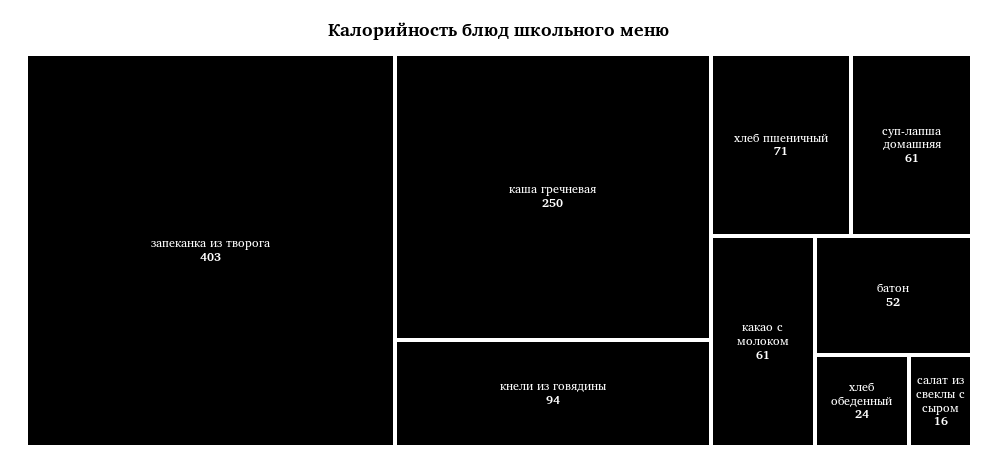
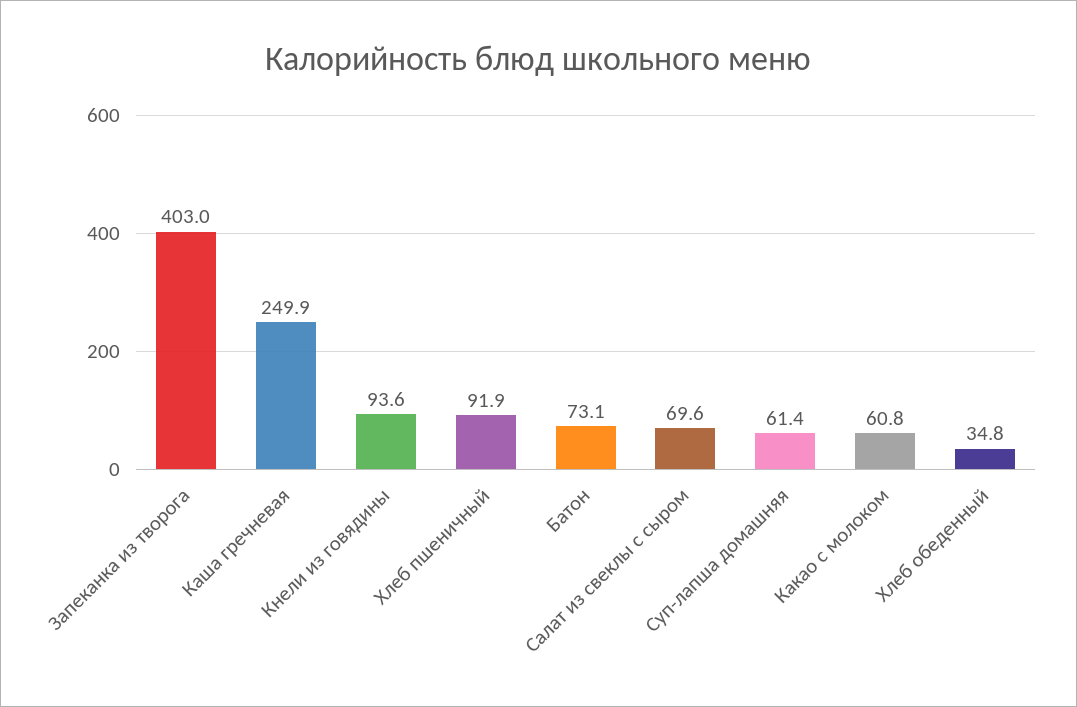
  {
    "запеканка из творога": 403,
    "каша гречневая": 249.9,
    "кнели из говядины": 93.6,
-   "хлеб пшеничный": 71,
+   "хлеб пшеничный": 91.9,
    "суп-лапша домашняя": 61.4,
    "какао с молоком": 60.8,
-   "батон": 52,
+   "батон": 73.1,
-   "хлеб обеденный": 24,
+   "хлеб обеденный": 34.8,
-   "салат из свеклы с сыром": 16
+   "салат из свеклы с сыром": 69.6
  }

